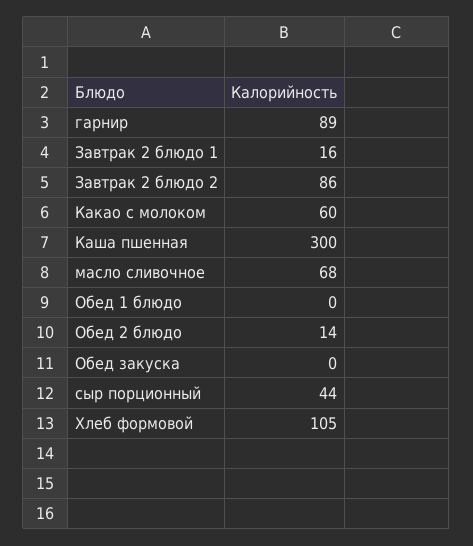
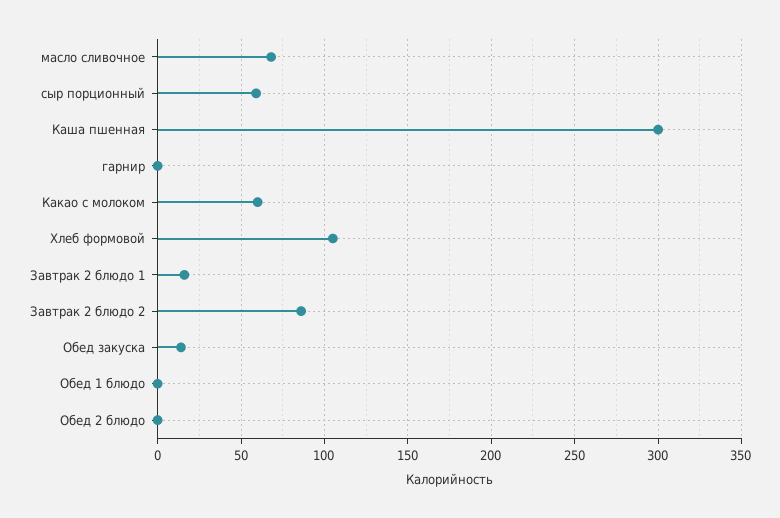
  {
-   "гарнир": 89,
+   "гарнир": 0,
    "Завтрак 2 блюдо 1": 16,
    "Завтрак 2 блюдо 2": 86,
    "Какао с молоком": 60,
    "Каша пшенная": 300,
    "масло сливочное": 68,
    "Обед 1 блюдо": 0,
-   "Обед 2 блюдо": 14,
+   "Обед 2 блюдо": 0,
-   "Обед закуска": 0,
+   "Обед закуска": 15,
-   "сыр порционный": 44,
+   "сыр порционный": 60,
    "Хлеб формовой": 105
  }

